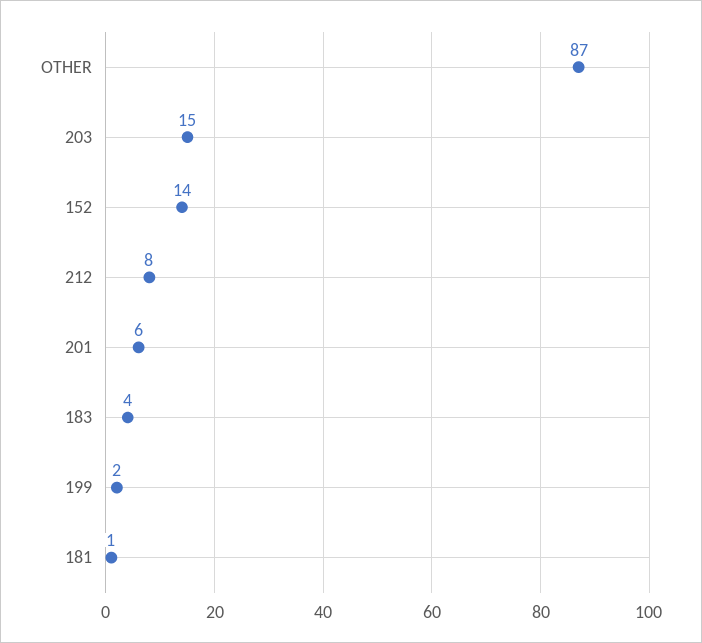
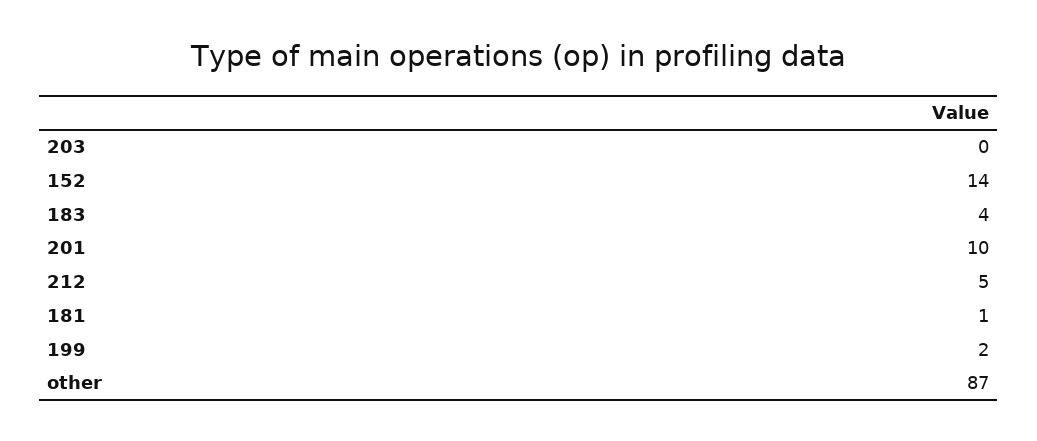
  {
    "OTHER": 87,
-   "203": 15,
+   "203": 0,
    "152": 14,
-   "212": 8,
+   "212": 5,
-   "201": 6,
+   "201": 10,
    "183": 4,
    "199": 2,
    "181": 1
  }

